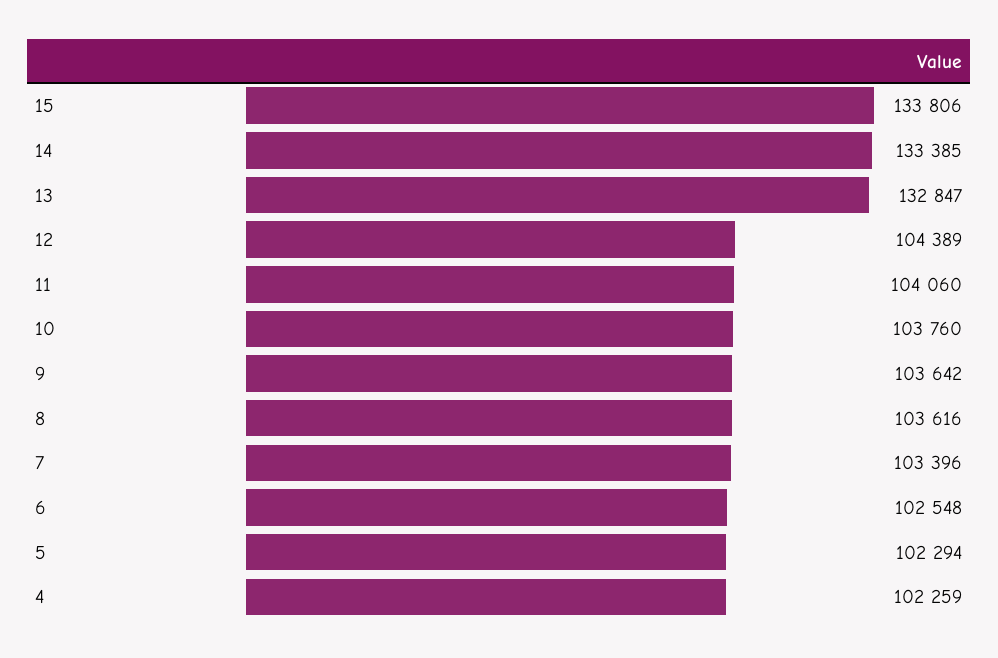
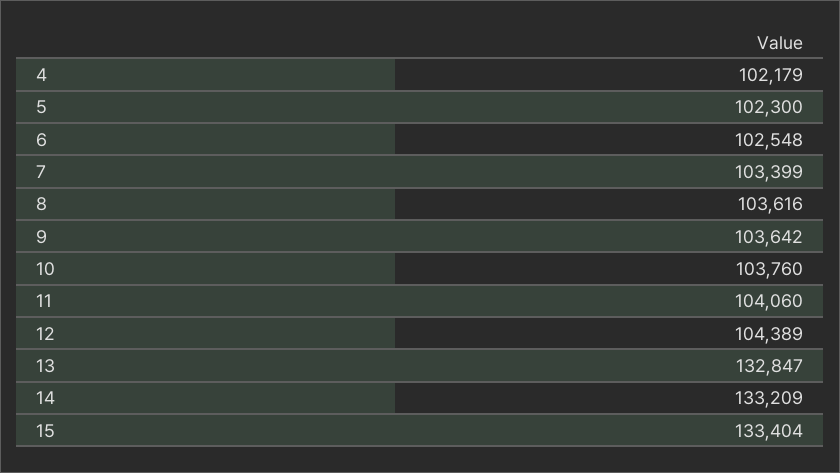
  {
-   "15": 133806,
+   "15": 133404,
-   "14": 133385,
+   "14": 133209,
    "13": 132847,
    "12": 104389,
    "11": 104060,
    "10": 103760,
    "9": 103642,
    "8": 103616,
-   "7": 103396,
+   "7": 103399,
    "6": 102548,
-   "5": 102294,
+   "5": 102300,
-   "4": 102259
+   "4": 102179
  }

